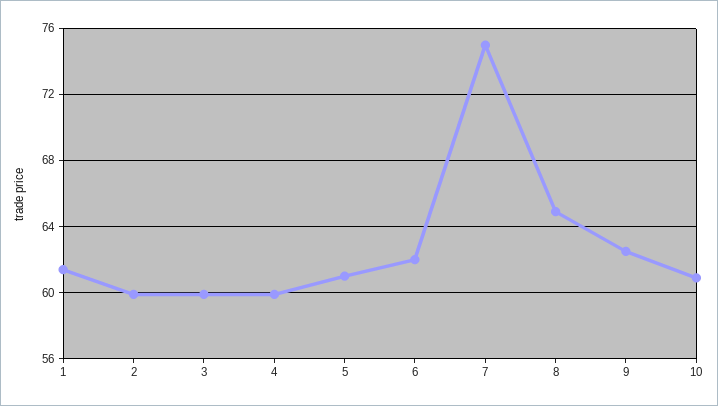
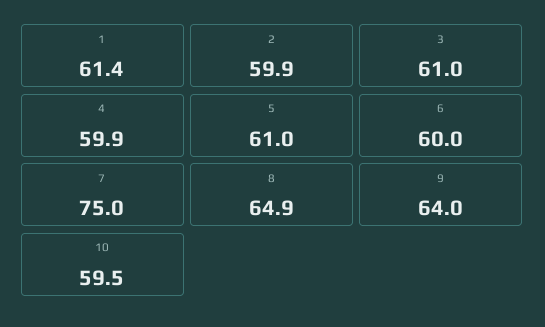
  {
    "1": 61.4,
    "2": 59.9,
-   "3": 60,
+   "3": 61,
    "4": 59.9,
    "5": 61,
-   "6": 62,
+   "6": 60,
    "7": 75,
    "8": 64.9,
-   "9": 62.5,
+   "9": 64,
-   "10": 61
+   "10": 59.5
  }

